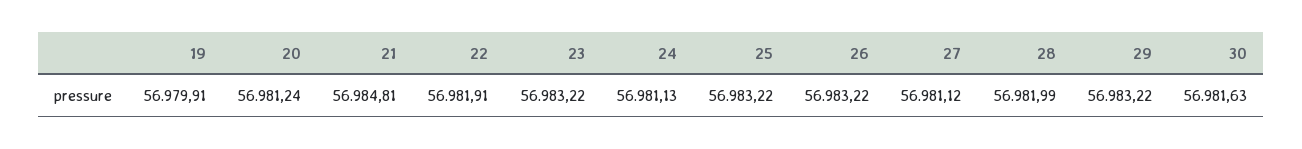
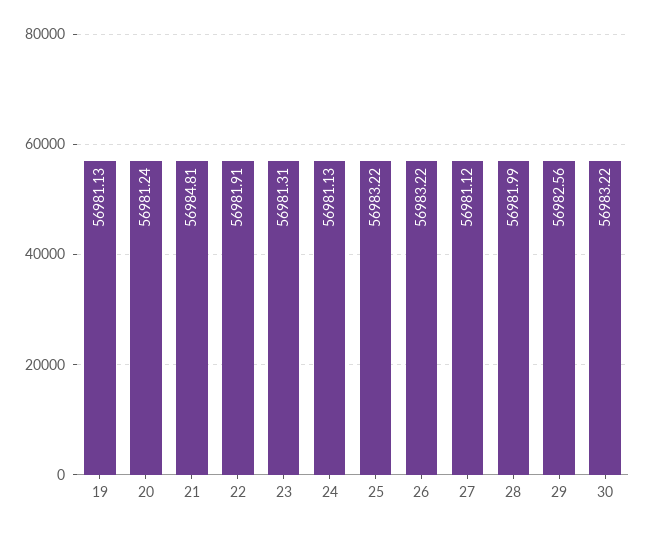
  {
-   "19": 56979.91,
+   "19": 56981.13,
    "20": 56981.24,
    "21": 56984.81,
    "22": 56981.91,
-   "23": 56983.22,
+   "23": 56981.31,
    "24": 56981.13,
    "25": 56983.22,
    "26": 56983.22,
    "27": 56981.12,
    "28": 56981.99,
-   "29": 56983.22,
+   "29": 56982.56,
-   "30": 56981.63
+   "30": 56983.22
  }

